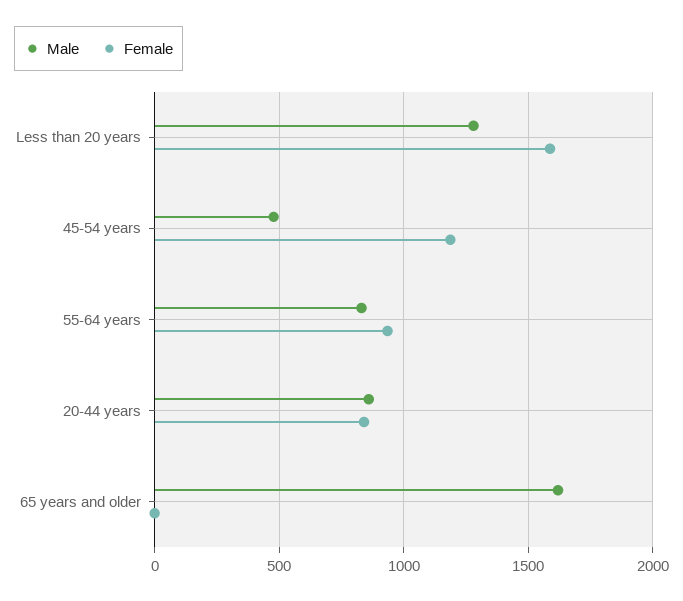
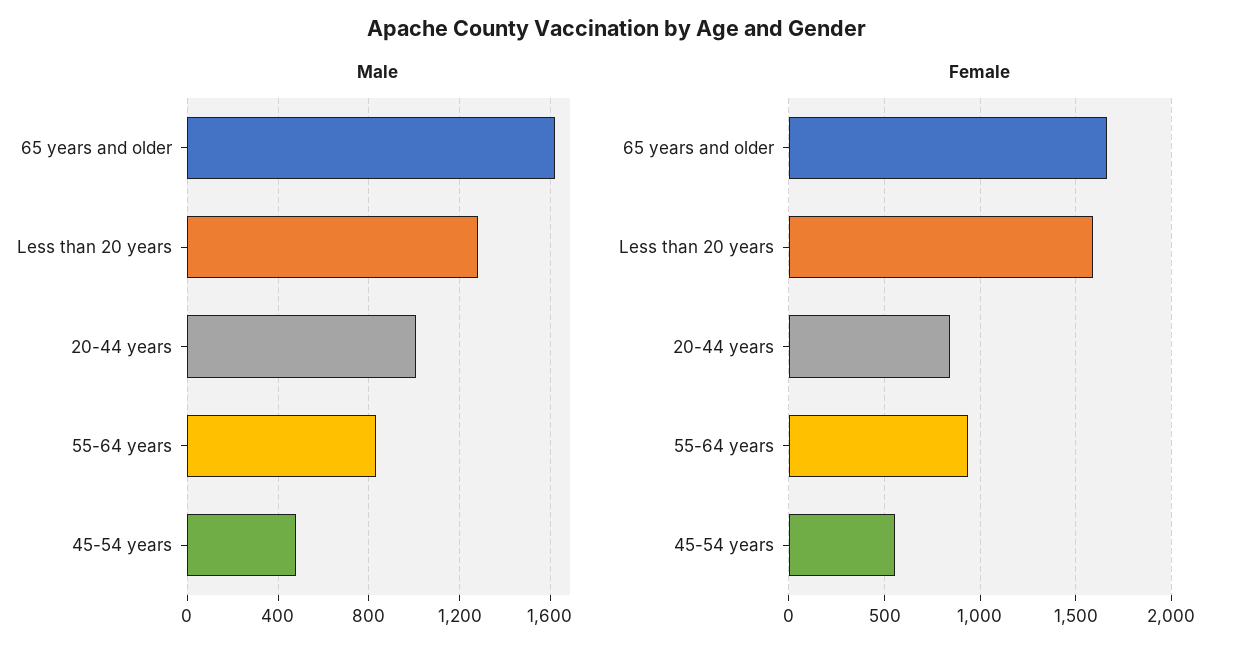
  {
    "Male": {
      "Less than 20 years": 1300,
      "45-54 years": 500,
      "55-64 years": 850,
-     "20-44 years": 850,
+     "20-44 years": 1000,
      "65 years and older": 1600
    },
    "Female": {
      "Less than 20 years": 1600,
-     "45-54 years": 1200,
+     "45-54 years": 550,
      "55-64 years": 950,
      "20-44 years": 850,
-     "65 years and older": 0
+     "65 years and older": 1650
    }
  }

